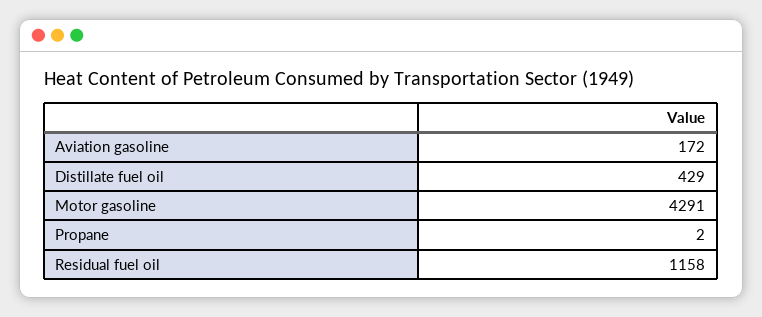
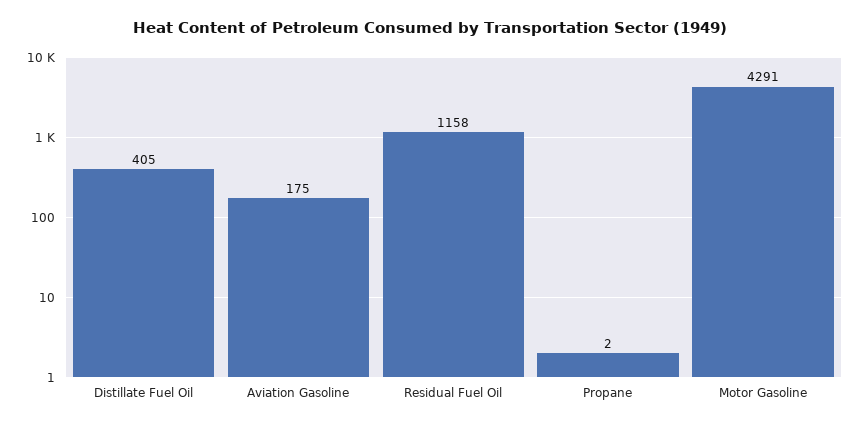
  {
-   "Aviation gasoline": 172,
+   "Aviation gasoline": 175,
-   "Distillate fuel oil": 429,
+   "Distillate fuel oil": 405,
    "Motor gasoline": 4291,
    "Propane": 2,
    "Residual fuel oil": 1158
  }

